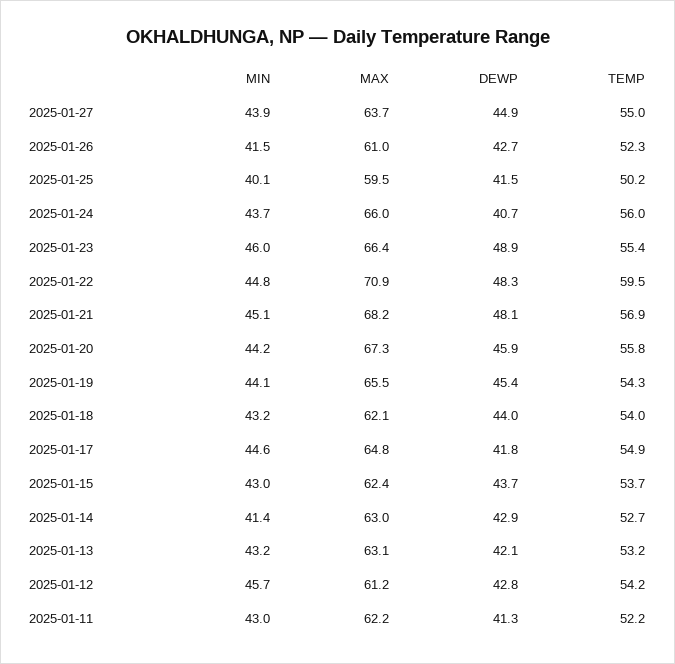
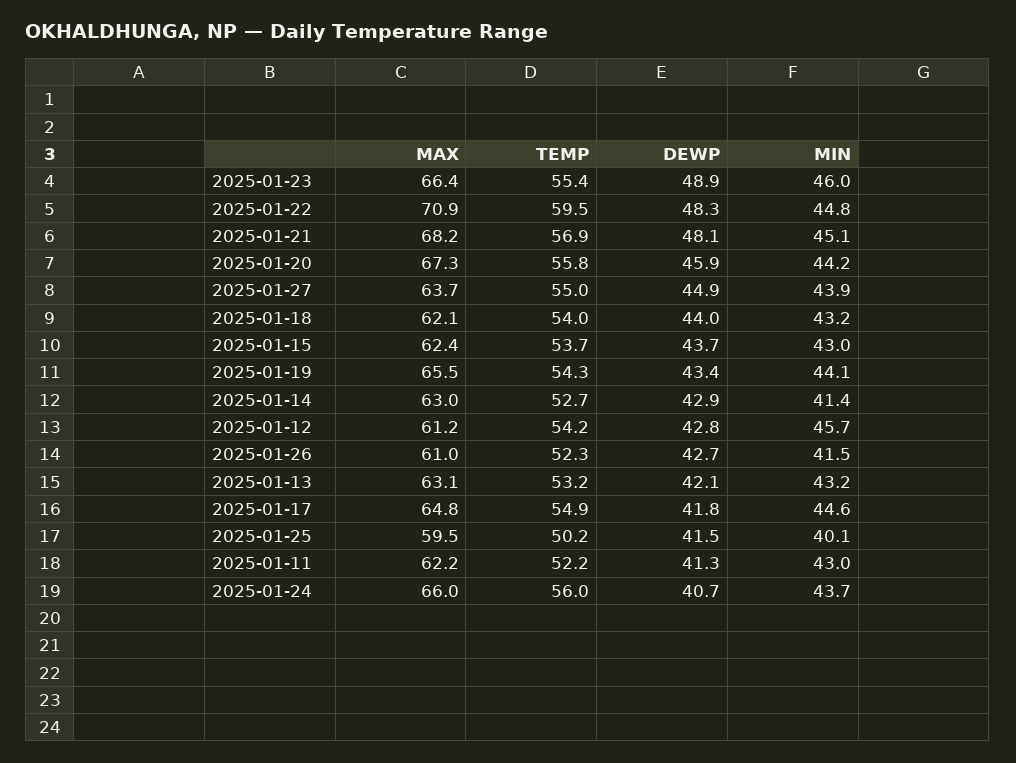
  {
    "MIN": {
      "2025-01-27": 43.9,
      "2025-01-26": 41.5,
      "2025-01-25": 40.1,
      "2025-01-24": 43.7,
      "2025-01-23": 46,
      "2025-01-22": 44.8,
      "2025-01-21": 45.1,
      "2025-01-20": 44.2,
      "2025-01-19": 44.1,
      "2025-01-18": 43.2,
      "2025-01-17": 44.6,
      "2025-01-15": 43,
      "2025-01-14": 41.4,
      "2025-01-13": 43.2,
      "2025-01-12": 45.7,
      "2025-01-11": 43
    },
    "MAX": {
      "2025-01-27": 63.7,
      "2025-01-26": 61,
      "2025-01-25": 59.5,
      "2025-01-24": 66,
      "2025-01-23": 66.4,
      "2025-01-22": 70.9,
      "2025-01-21": 68.2,
      "2025-01-20": 67.3,
      "2025-01-19": 65.5,
      "2025-01-18": 62.1,
      "2025-01-17": 64.8,
      "2025-01-15": 62.4,
      "2025-01-14": 63,
      "2025-01-13": 63.1,
      "2025-01-12": 61.2,
      "2025-01-11": 62.2
    },
    "DEWP": {
      "2025-01-27": 44.9,
      "2025-01-26": 42.7,
      "2025-01-25": 41.5,
      "2025-01-24": 40.7,
      "2025-01-23": 48.9,
      "2025-01-22": 48.3,
      "2025-01-21": 48.1,
      "2025-01-20": 45.9,
-     "2025-01-19": 45.4,
+     "2025-01-19": 43.4,
      "2025-01-18": 44,
      "2025-01-17": 41.8,
      "2025-01-15": 43.7,
      "2025-01-14": 42.9,
      "2025-01-13": 42.1,
      "2025-01-12": 42.8,
      "2025-01-11": 41.3
    },
    "TEMP": {
      "2025-01-27": 55,
      "2025-01-26": 52.3,
      "2025-01-25": 50.2,
      "2025-01-24": 56,
      "2025-01-23": 55.4,
      "2025-01-22": 59.5,
      "2025-01-21": 56.9,
      "2025-01-20": 55.8,
      "2025-01-19": 54.3,
      "2025-01-18": 54,
      "2025-01-17": 54.9,
      "2025-01-15": 53.7,
      "2025-01-14": 52.7,
      "2025-01-13": 53.2,
      "2025-01-12": 54.2,
      "2025-01-11": 52.2
    }
  }

